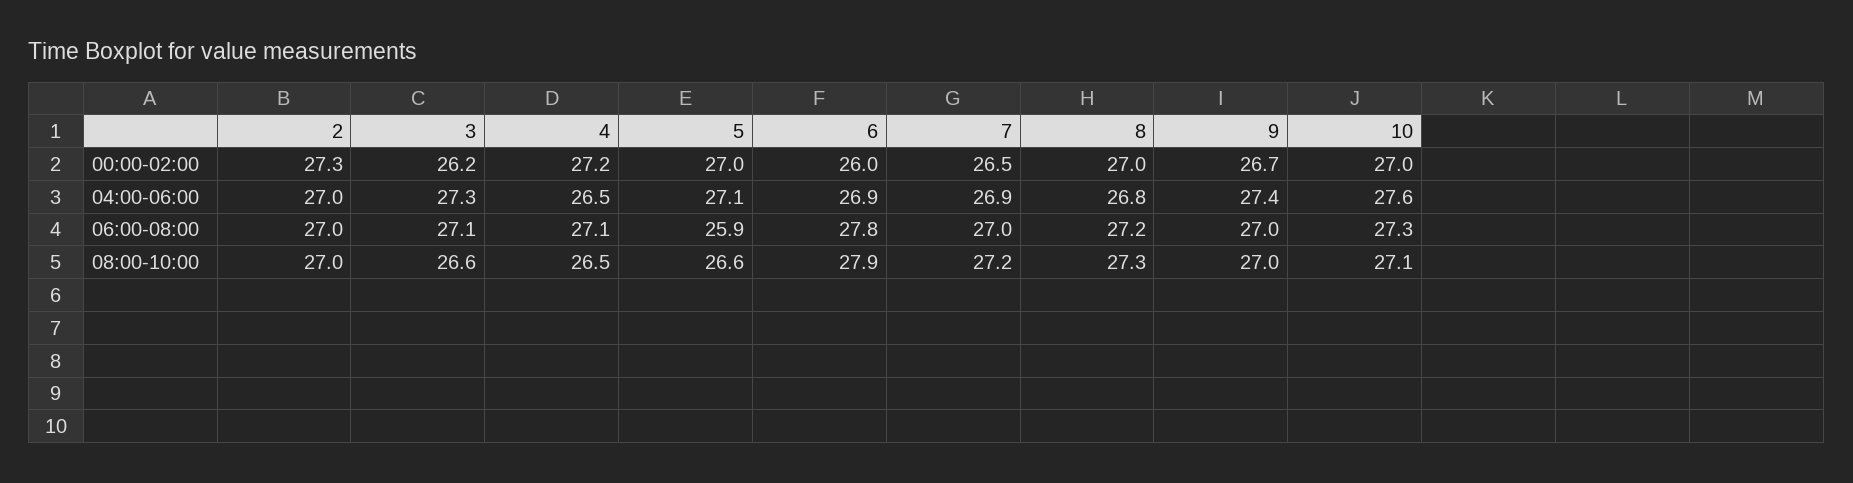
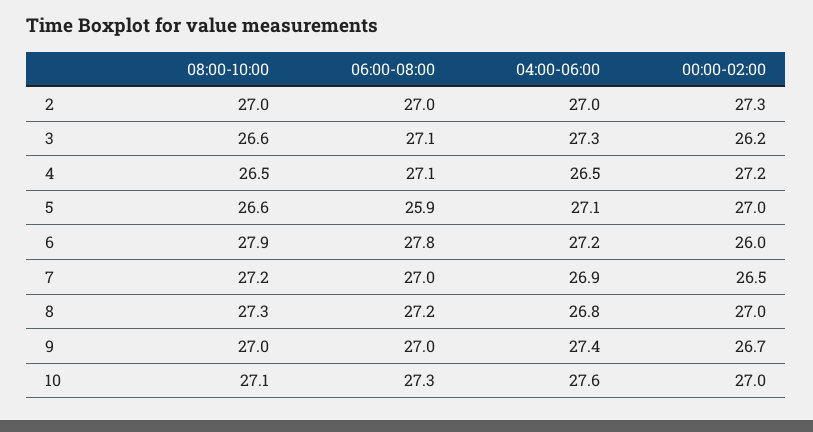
  {
    "2": {
      "00:00-02:00": 27.3,
      "04:00-06:00": 27,
      "06:00-08:00": 27,
      "08:00-10:00": 27
    },
    "3": {
      "00:00-02:00": 26.2,
      "04:00-06:00": 27.3,
      "06:00-08:00": 27.1,
      "08:00-10:00": 26.6
    },
    "4": {
      "00:00-02:00": 27.2,
      "04:00-06:00": 26.5,
      "06:00-08:00": 27.1,
      "08:00-10:00": 26.5
    },
    "5": {
      "00:00-02:00": 27,
      "04:00-06:00": 27.1,
      "06:00-08:00": 25.9,
      "08:00-10:00": 26.6
    },
    "6": {
      "00:00-02:00": 26,
-     "04:00-06:00": 26.9,
+     "04:00-06:00": 27.2,
      "06:00-08:00": 27.8,
      "08:00-10:00": 27.9
    },
    "7": {
      "00:00-02:00": 26.5,
      "04:00-06:00": 26.9,
      "06:00-08:00": 27,
      "08:00-10:00": 27.2
    },
    "8": {
      "00:00-02:00": 27,
      "04:00-06:00": 26.8,
      "06:00-08:00": 27.2,
      "08:00-10:00": 27.3
    },
    "9": {
      "00:00-02:00": 26.7,
      "04:00-06:00": 27.4,
      "06:00-08:00": 27,
      "08:00-10:00": 27
    },
    "10": {
      "00:00-02:00": 27,
      "04:00-06:00": 27.6,
      "06:00-08:00": 27.3,
      "08:00-10:00": 27.1
    }
  }

